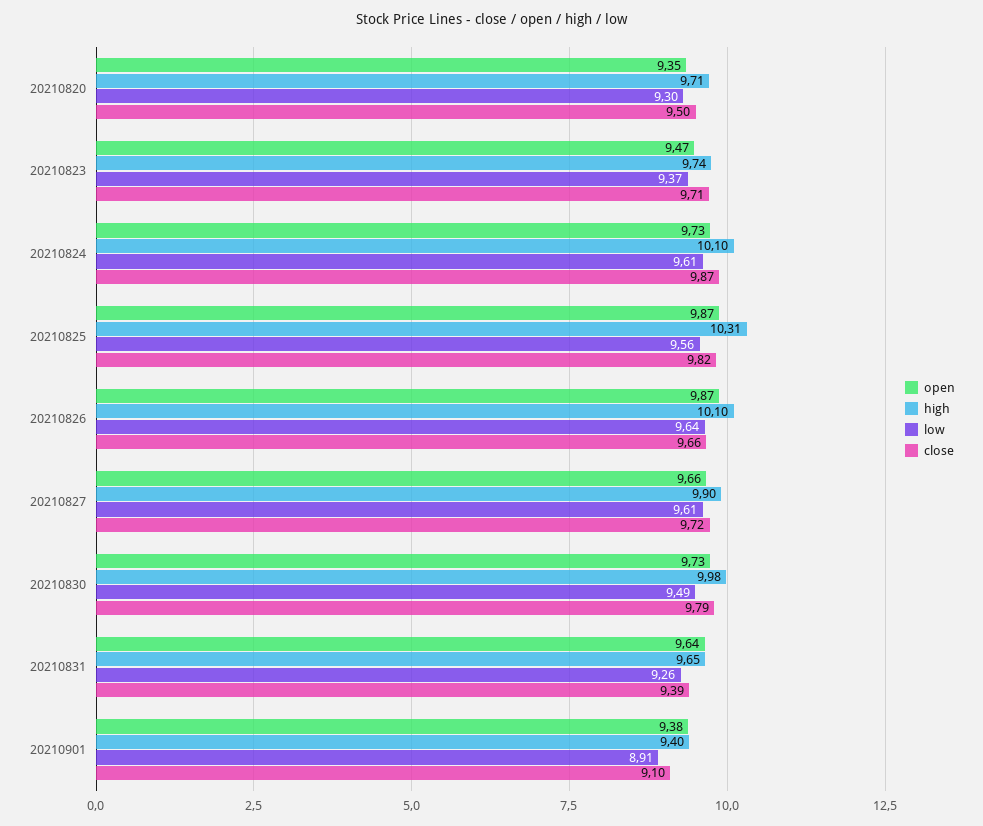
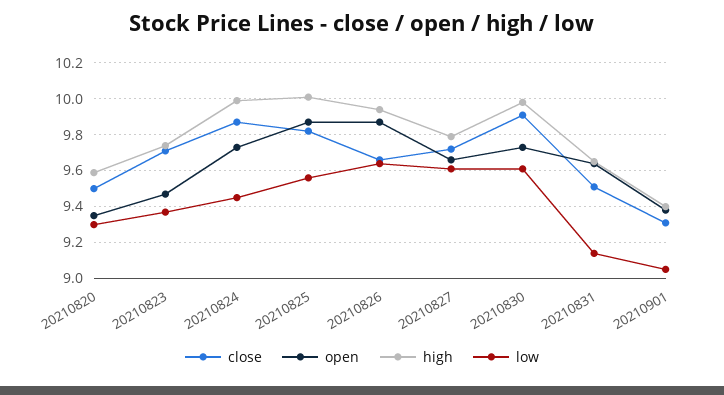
  {
    "open": {
      "20210820": 9.35,
      "20210823": 9.47,
      "20210824": 9.73,
      "20210825": 9.87,
      "20210826": 9.87,
      "20210827": 9.66,
      "20210830": 9.73,
      "20210831": 9.64,
      "20210901": 9.38
    },
    "high": {
-     "20210820": 9.71,
+     "20210820": 9.6,
      "20210823": 9.74,
-     "20210824": 10.1,
+     "20210824": 10,
-     "20210825": 10.31,
+     "20210825": 10,
-     "20210826": 10.1,
+     "20210826": 9.95,
-     "20210827": 9.9,
+     "20210827": 9.8,
      "20210830": 9.98,
      "20210831": 9.65,
      "20210901": 9.4
    },
    "low": {
      "20210820": 9.3,
      "20210823": 9.37,
-     "20210824": 9.61,
+     "20210824": 9.45,
      "20210825": 9.56,
      "20210826": 9.64,
      "20210827": 9.61,
-     "20210830": 9.49,
+     "20210830": 9.6,
-     "20210831": 9.26,
+     "20210831": 9.15,
-     "20210901": 8.91
+     "20210901": 9.05
    },
    "close": {
      "20210820": 9.5,
      "20210823": 9.71,
      "20210824": 9.87,
      "20210825": 9.82,
      "20210826": 9.66,
      "20210827": 9.72,
-     "20210830": 9.79,
+     "20210830": 9.9,
-     "20210831": 9.39,
+     "20210831": 9.5,
-     "20210901": 9.1
+     "20210901": 9.3
    }
  }

